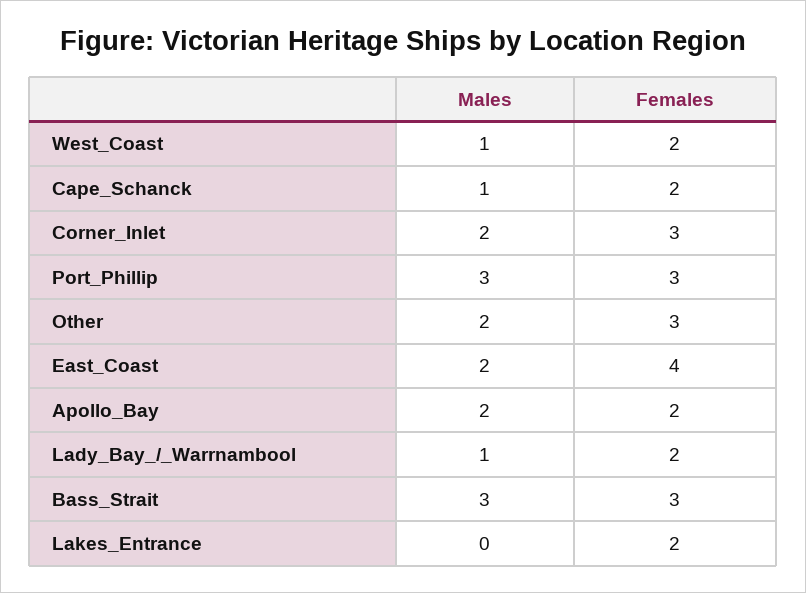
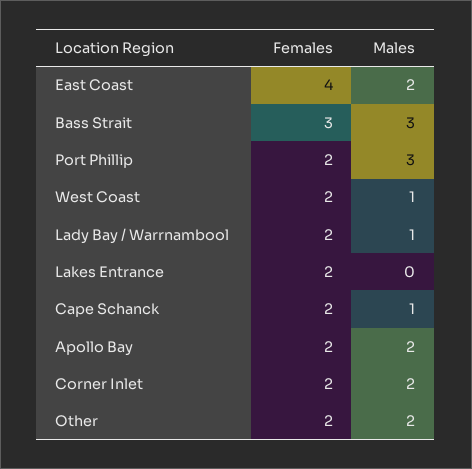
  {
    "Males": {
      "West_Coast": 1,
      "Cape_Schanck": 1,
      "Corner_Inlet": 2,
      "Port_Phillip": 3,
      "Other": 2,
      "East_Coast": 2,
      "Apollo_Bay": 2,
      "Lady_Bay_/_Warrnambool": 1,
      "Bass_Strait": 3,
      "Lakes_Entrance": 0
    },
    "Females": {
      "West_Coast": 2,
      "Cape_Schanck": 2,
-     "Corner_Inlet": 3,
+     "Corner_Inlet": 2,
-     "Port_Phillip": 3,
+     "Port_Phillip": 2,
-     "Other": 3,
+     "Other": 2,
      "East_Coast": 4,
      "Apollo_Bay": 2,
      "Lady_Bay_/_Warrnambool": 2,
      "Bass_Strait": 3,
      "Lakes_Entrance": 2
    }
  }

